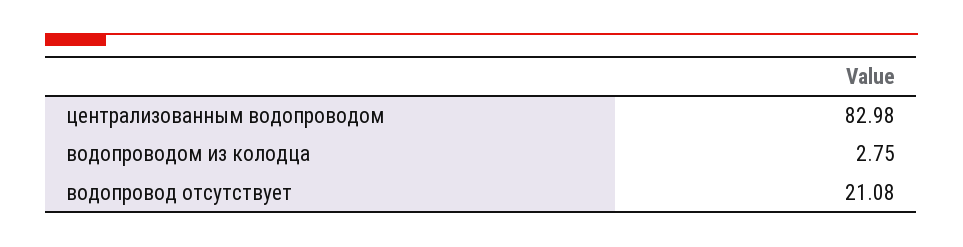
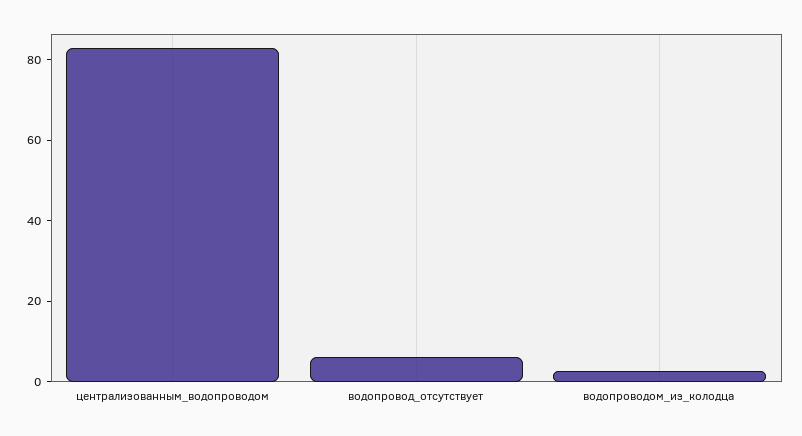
  {
    "централизованным водопроводом": 82.98,
    "водопроводом из колодца": 2.75,
-   "водопровод отсутствует": 21.08
+   "водопровод отсутствует": 5
  }

